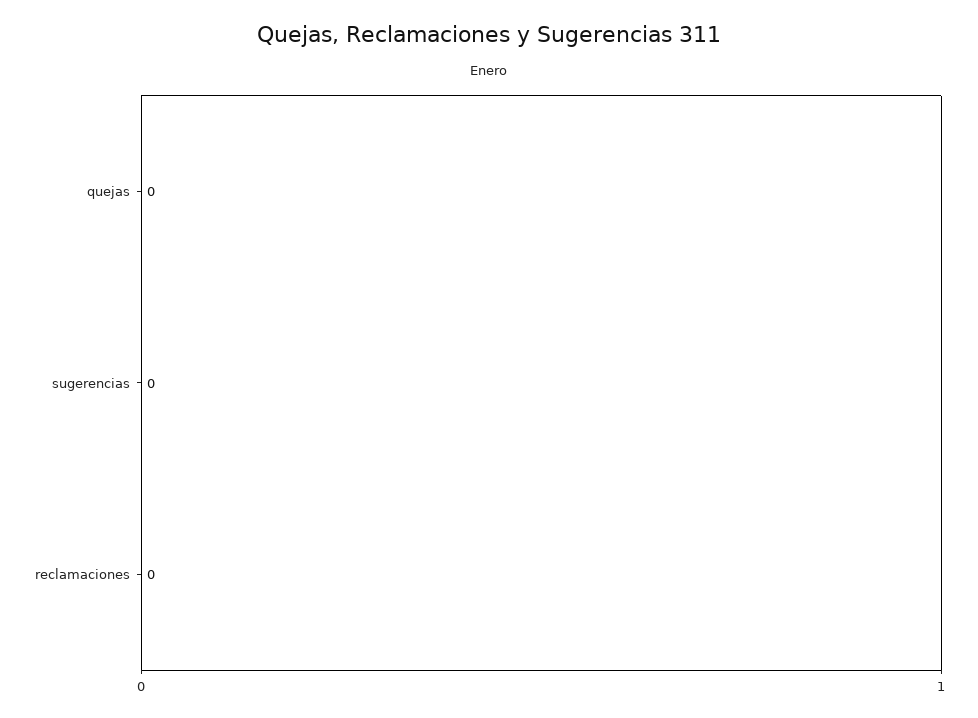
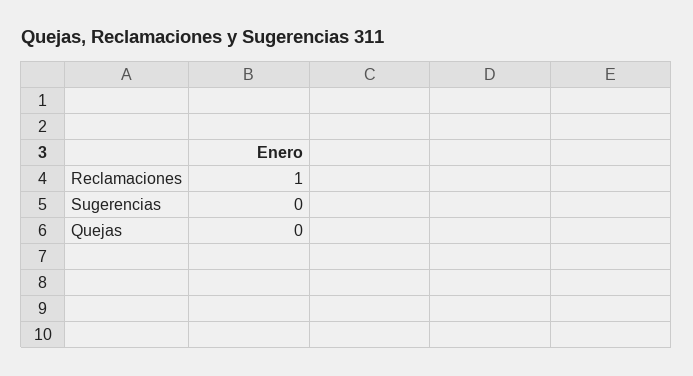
  {
    "quejas": 0,
    "sugerencias": 0,
-   "reclamaciones": 0
+   "reclamaciones": 1
  }

